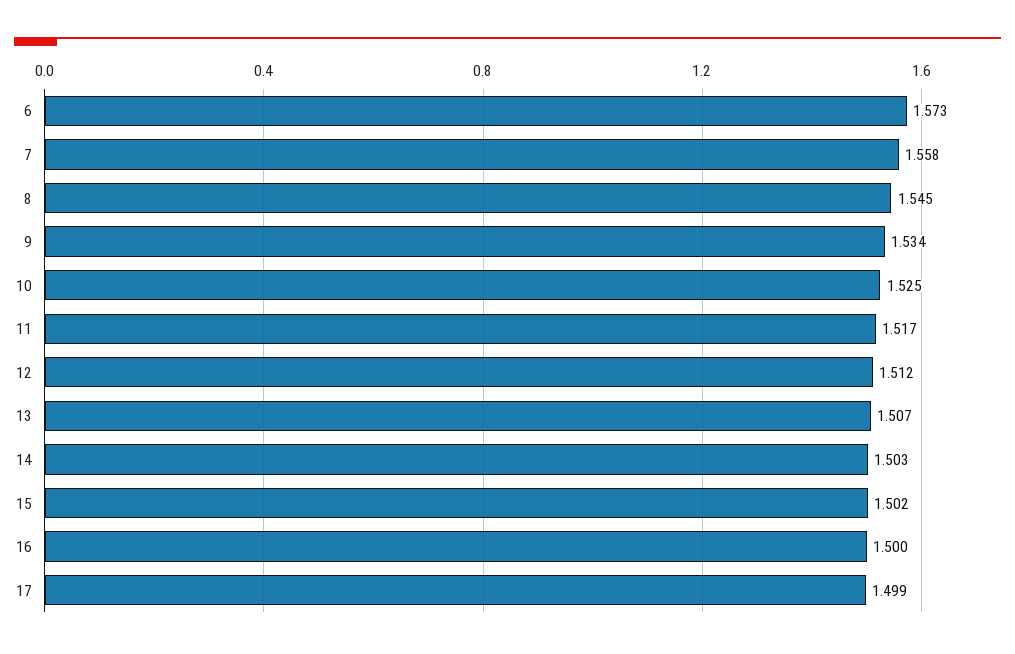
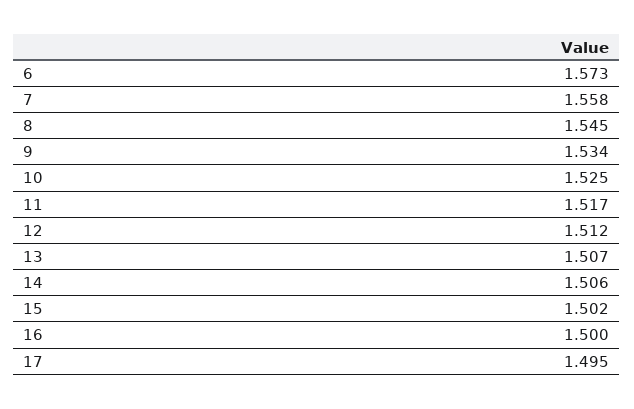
  {
    "6": 1.573,
    "7": 1.558,
    "8": 1.545,
    "9": 1.534,
    "10": 1.525,
    "11": 1.517,
    "12": 1.512,
    "13": 1.507,
-   "14": 1.503,
+   "14": 1.506,
    "15": 1.502,
    "16": 1.5,
-   "17": 1.499
+   "17": 1.495
  }

